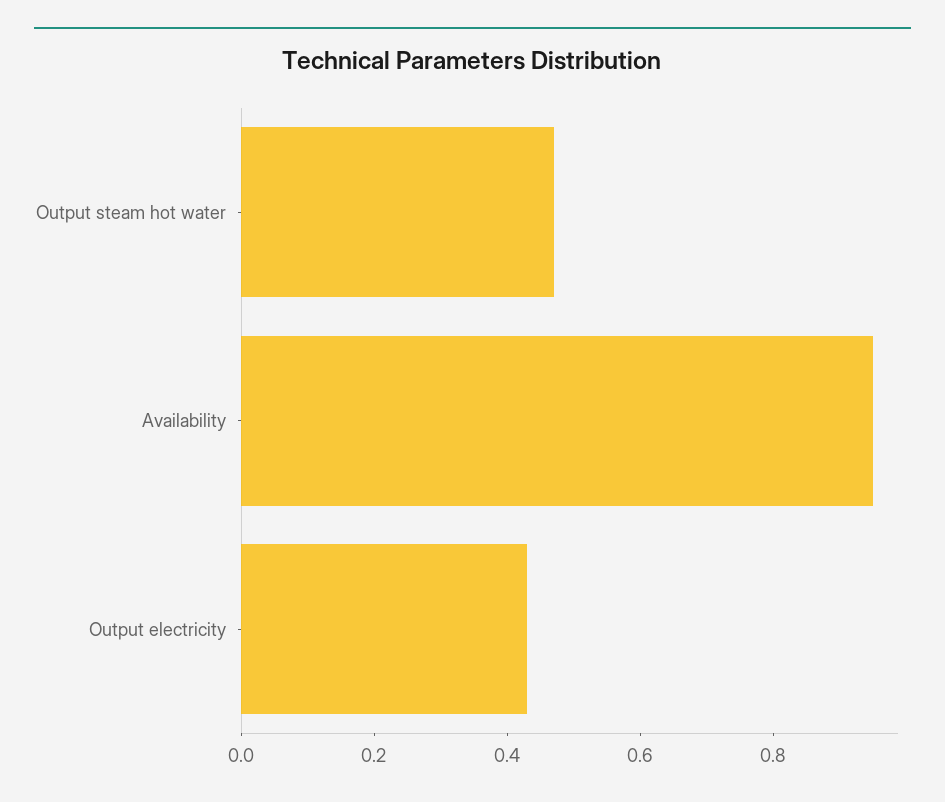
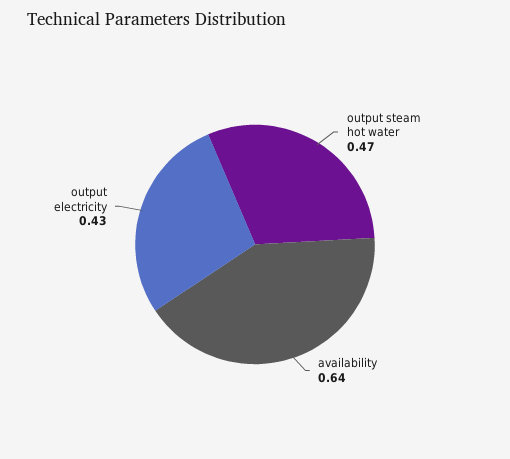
  {
    "Output steam hot water": 0.47,
-   "Availability": 0.95,
+   "Availability": 0.64,
    "Output electricity": 0.43
  }

